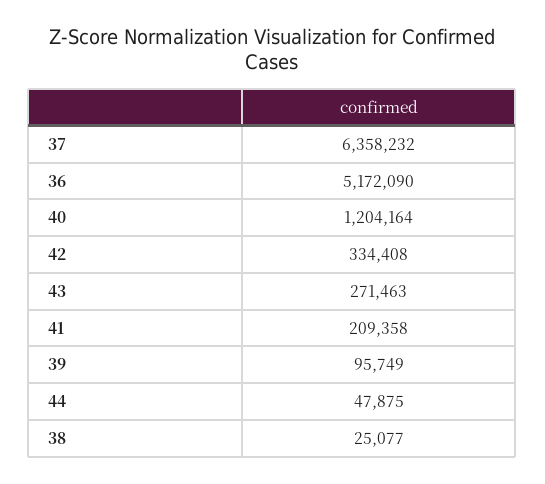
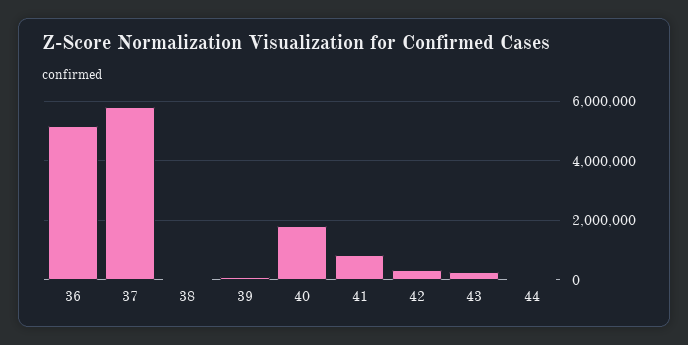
  {
-   "37": 6358232,
+   "37": 5750000,
    "36": 5172090,
-   "40": 1204164,
+   "40": 1750000,
    "42": 334408,
    "43": 271463,
-   "41": 209358,
+   "41": 750000,
    "39": 95749,
    "44": 47875,
    "38": 25077
  }

